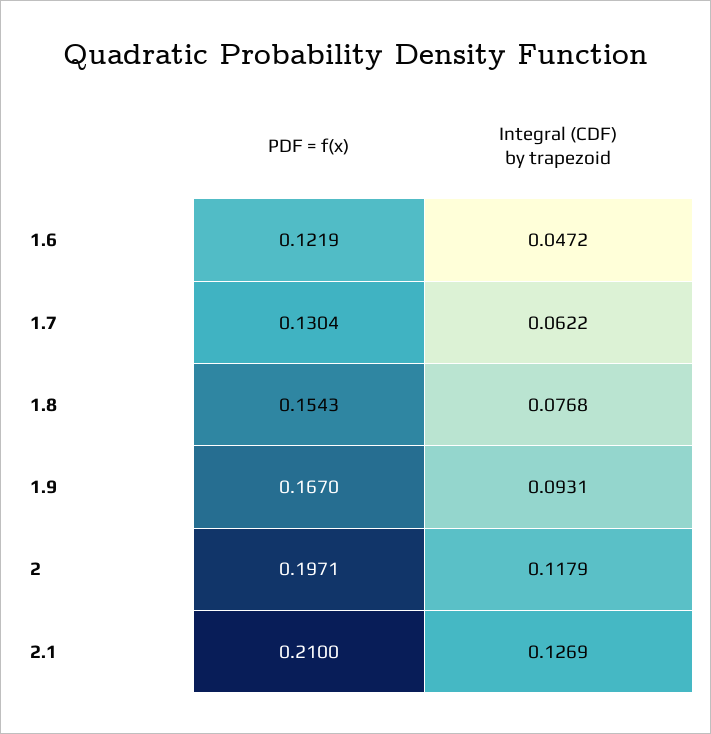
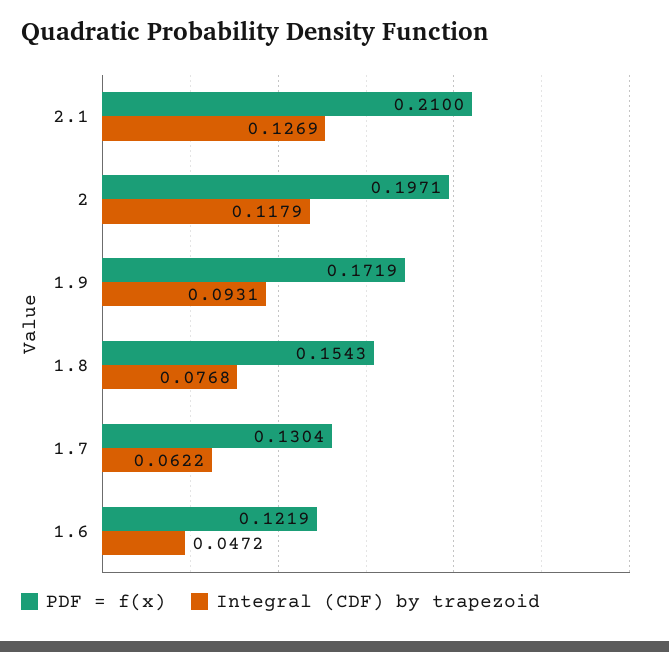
  {
    "PDF = f(x)": {
      "1.6": 0.1219,
      "1.7": 0.1304,
      "1.8": 0.1543,
-     "1.9": 0.167,
+     "1.9": 0.1719,
      "2": 0.1971,
      "2.1": 0.21
    },
    "Integral (CDF) by trapezoid": {
      "1.6": 0.0472,
      "1.7": 0.0622,
      "1.8": 0.0768,
      "1.9": 0.0931,
      "2": 0.1179,
      "2.1": 0.1269
    }
  }

